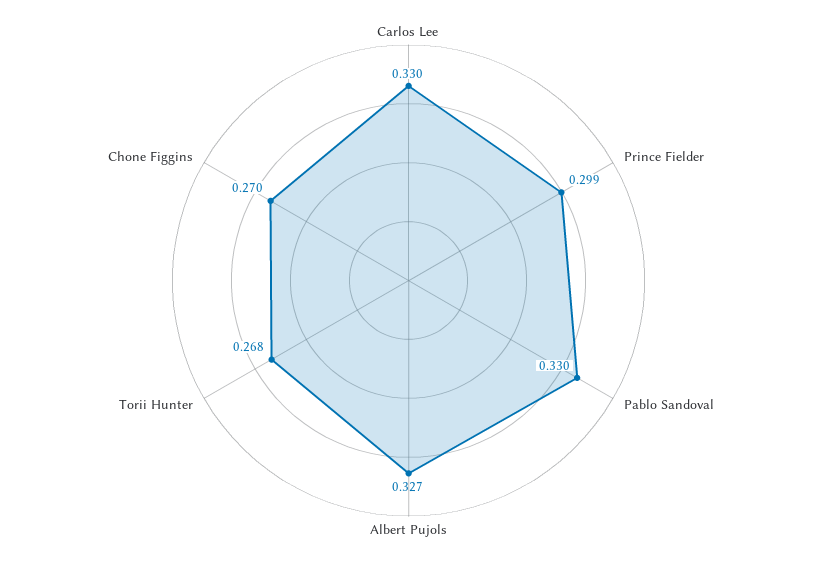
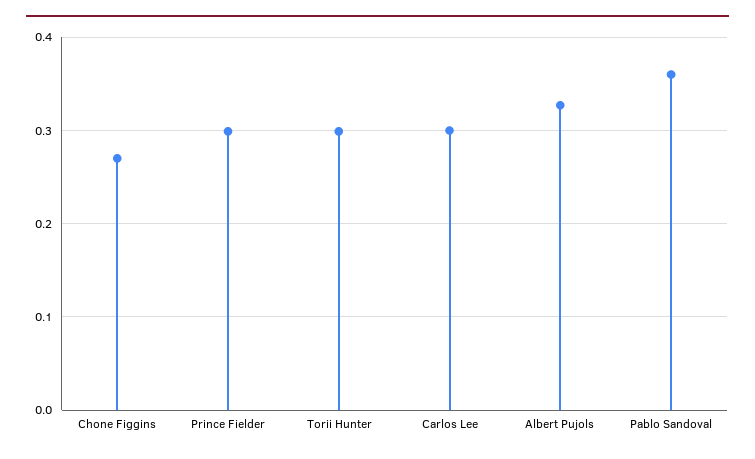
  {
-   "Carlos Lee": 0.33,
+   "Carlos Lee": 0.3,
    "Prince Fielder": 0.299,
-   "Pablo Sandoval": 0.33,
+   "Pablo Sandoval": 0.36,
    "Albert Pujols": 0.327,
-   "Torii Hunter": 0.268,
+   "Torii Hunter": 0.3,
    "Chone Figgins": 0.27
  }

